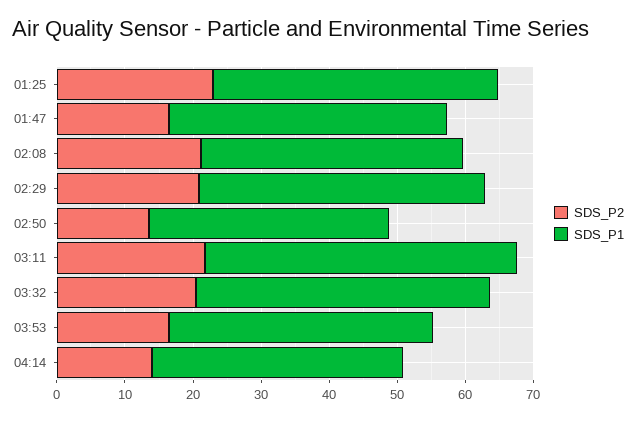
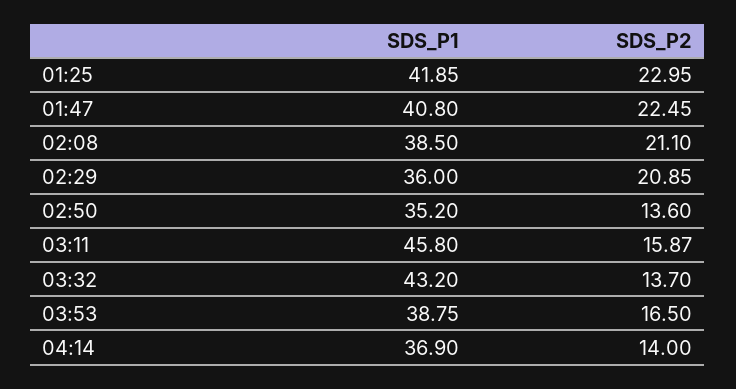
  {
    "SDS_P2": {
      "01:25": 22.95,
-     "01:47": 16,
+     "01:47": 22.45,
      "02:08": 21.1,
      "02:29": 20.85,
      "02:50": 13.6,
-     "03:11": 22,
+     "03:11": 15.87,
-     "03:32": 20,
+     "03:32": 13.7,
      "03:53": 16.5,
      "04:14": 14
    },
    "SDS_P1": {
      "01:25": 41.85,
      "01:47": 40.8,
      "02:08": 38.5,
-     "02:29": 42,
+     "02:29": 36,
      "02:50": 35.2,
      "03:11": 45.8,
      "03:32": 43.2,
      "03:53": 38.75,
      "04:14": 36.9
    }
  }

